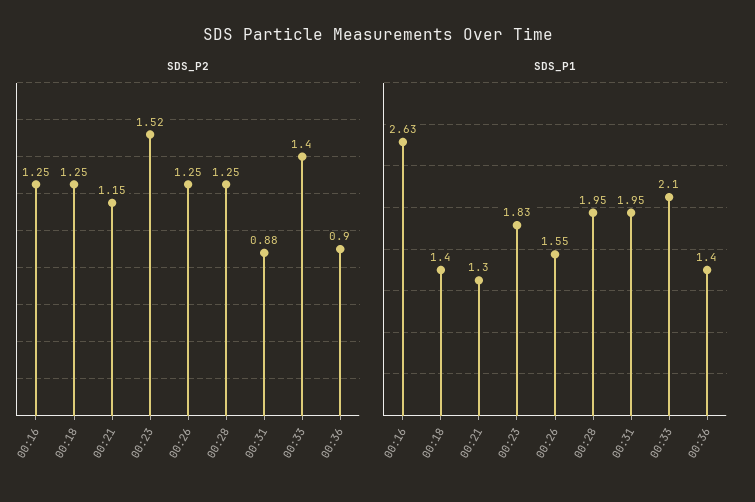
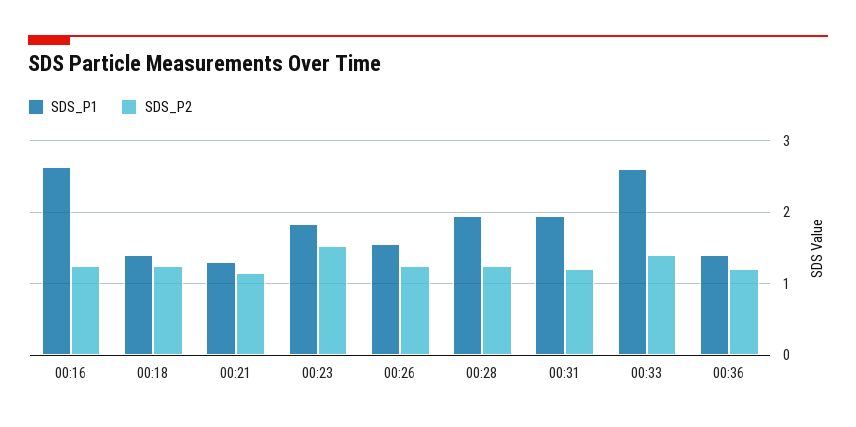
  {
    "SDS_P2": {
      "00:16": 1.25,
      "00:18": 1.25,
      "00:21": 1.15,
      "00:23": 1.52,
      "00:26": 1.25,
      "00:28": 1.25,
-     "00:31": 0.88,
+     "00:31": 1.2,
      "00:33": 1.4,
-     "00:36": 0.9
+     "00:36": 1.2
    },
    "SDS_P1": {
      "00:16": 2.63,
      "00:18": 1.4,
      "00:21": 1.3,
      "00:23": 1.83,
      "00:26": 1.55,
      "00:28": 1.95,
      "00:31": 1.95,
-     "00:33": 2.1,
+     "00:33": 2.6,
      "00:36": 1.4
    }
  }

